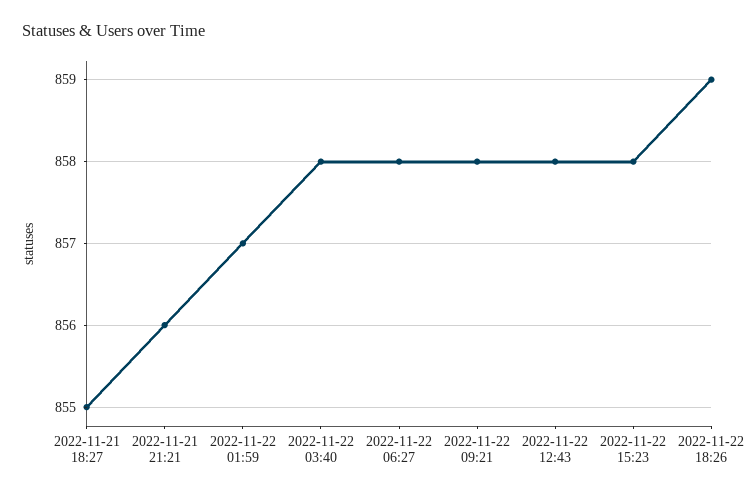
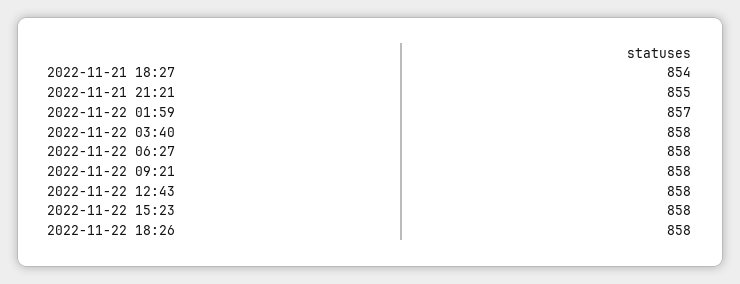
  {
-   "2022-11-21 18:27": 855,
+   "2022-11-21 18:27": 854,
-   "2022-11-21 21:21": 856,
+   "2022-11-21 21:21": 855,
    "2022-11-22 01:59": 857,
    "2022-11-22 03:40": 858,
    "2022-11-22 06:27": 858,
    "2022-11-22 09:21": 858,
    "2022-11-22 12:43": 858,
    "2022-11-22 15:23": 858,
-   "2022-11-22 18:26": 859
+   "2022-11-22 18:26": 858
  }

